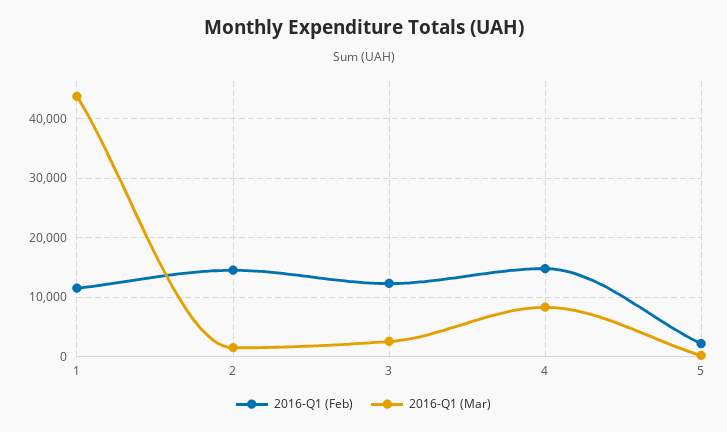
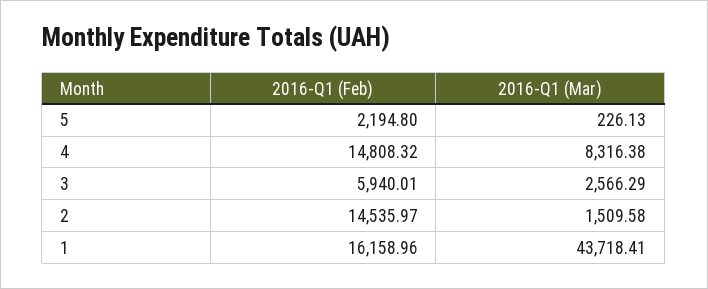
  {
    "2016-Q1 (Feb)": {
-     "1": 12000,
+     "1": 16158.96,
      "2": 14535.97,
-     "3": 12000,
+     "3": 5940.01,
      "4": 14808.32,
      "5": 2194.8
    },
    "2016-Q1 (Mar)": {
      "1": 43718.41,
      "2": 1509.58,
      "3": 2566.29,
      "4": 8316.38,
      "5": 226.13
    }
  }

